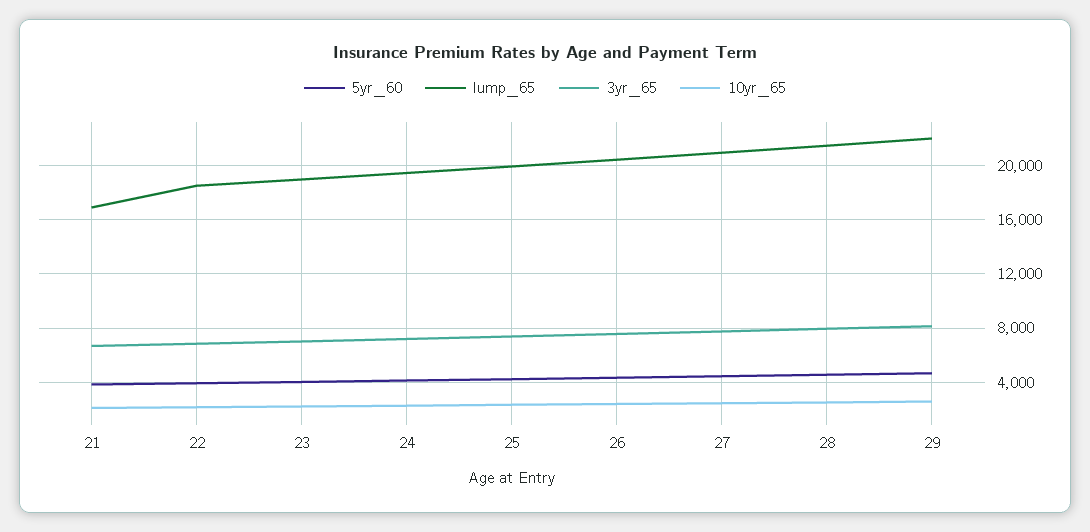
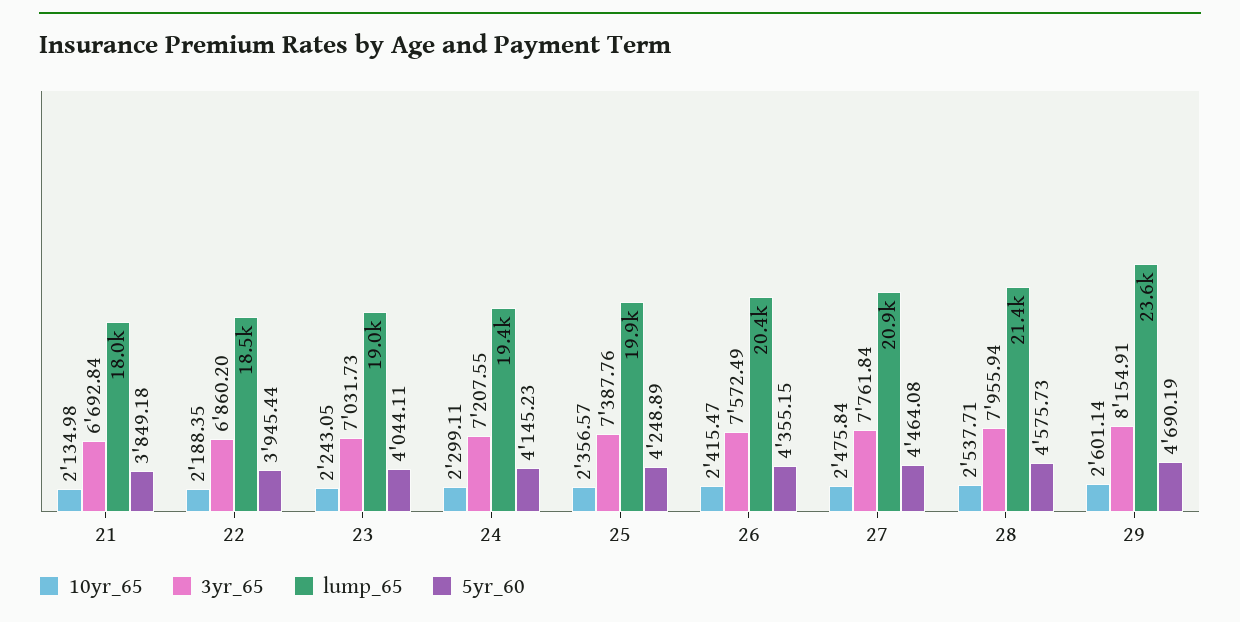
  {
    "5yr_60": {
      "21": 3849.18,
      "22": 3945.44,
      "23": 4044.11,
      "24": 4145.23,
      "25": 4248.89,
      "26": 4355.15,
      "27": 4464.08,
      "28": 4575.73,
      "29": 4690.19
    },
    "lump_65": {
-     "21": 17000,
+     "21": 18000,
      "22": 18500,
      "23": 19000,
      "24": 19400,
      "25": 19900,
      "26": 20400,
      "27": 20900,
      "28": 21400,
-     "29": 22000
+     "29": 23600
    },
    "3yr_65": {
      "21": 6692.84,
      "22": 6860.2,
      "23": 7031.73,
      "24": 7207.55,
      "25": 7387.76,
      "26": 7572.49,
      "27": 7761.84,
      "28": 7955.94,
      "29": 8154.91
    },
    "10yr_65": {
      "21": 2134.98,
      "22": 2188.35,
      "23": 2243.05,
      "24": 2299.11,
      "25": 2356.57,
      "26": 2415.47,
      "27": 2475.84,
      "28": 2537.71,
      "29": 2601.14
    }
  }

